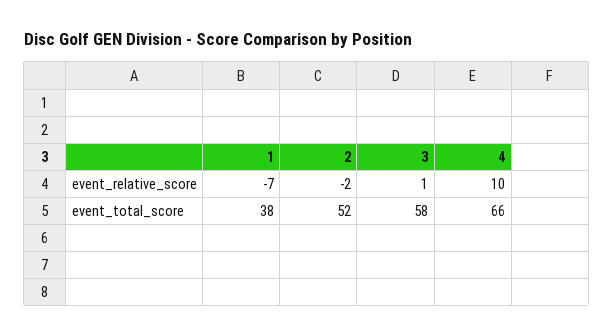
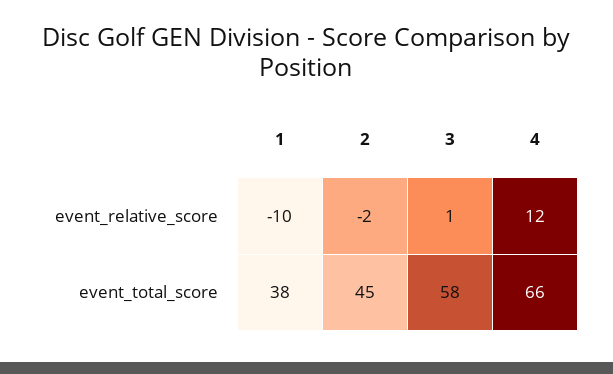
  {
    "1": {
-     "event_relative_score": -7,
+     "event_relative_score": -10,
      "event_total_score": 38
    },
    "2": {
      "event_relative_score": -2,
-     "event_total_score": 52
+     "event_total_score": 45
    },
    "3": {
      "event_relative_score": 1,
      "event_total_score": 58
    },
    "4": {
-     "event_relative_score": 10,
+     "event_relative_score": 12,
      "event_total_score": 66
    }
  }

